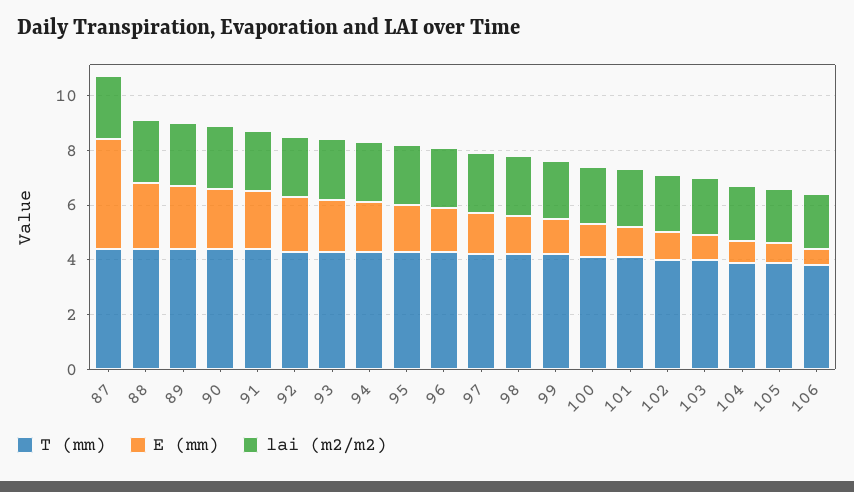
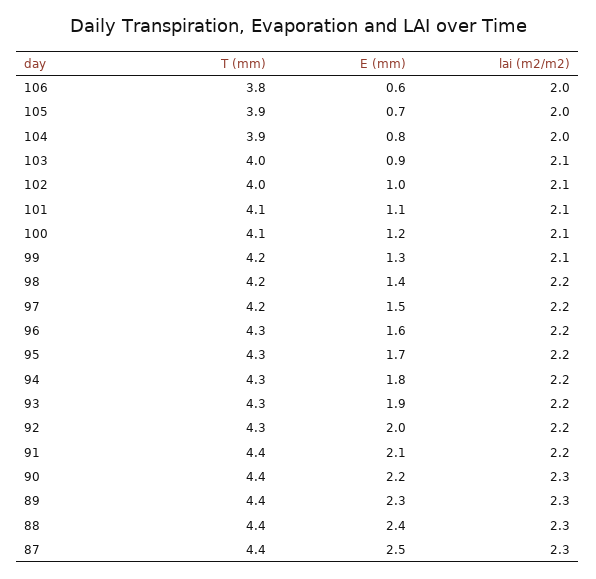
  {
    "T (mm)": {
      "87": 4.4,
      "88": 4.4,
      "89": 4.4,
      "90": 4.4,
      "91": 4.4,
      "92": 4.3,
      "93": 4.3,
      "94": 4.3,
      "95": 4.3,
      "96": 4.3,
      "97": 4.2,
      "98": 4.2,
      "99": 4.2,
      "100": 4.1,
      "101": 4.1,
      "102": 4,
      "103": 4,
      "104": 3.9,
      "105": 3.9,
      "106": 3.8
    },
    "E (mm)": {
-     "87": 4,
+     "87": 2.5,
      "88": 2.4,
      "89": 2.3,
      "90": 2.2,
      "91": 2.1,
      "92": 2,
      "93": 1.9,
      "94": 1.8,
      "95": 1.7,
      "96": 1.6,
      "97": 1.5,
      "98": 1.4,
      "99": 1.3,
      "100": 1.2,
      "101": 1.1,
      "102": 1,
      "103": 0.9,
      "104": 0.8,
      "105": 0.7,
      "106": 0.6
    },
    "lai (m2/m2)": {
      "87": 2.3,
      "88": 2.3,
      "89": 2.3,
      "90": 2.3,
      "91": 2.2,
      "92": 2.2,
      "93": 2.2,
      "94": 2.2,
      "95": 2.2,
      "96": 2.2,
      "97": 2.2,
      "98": 2.2,
      "99": 2.1,
      "100": 2.1,
      "101": 2.1,
      "102": 2.1,
      "103": 2.1,
      "104": 2,
      "105": 2,
      "106": 2
    }
  }

